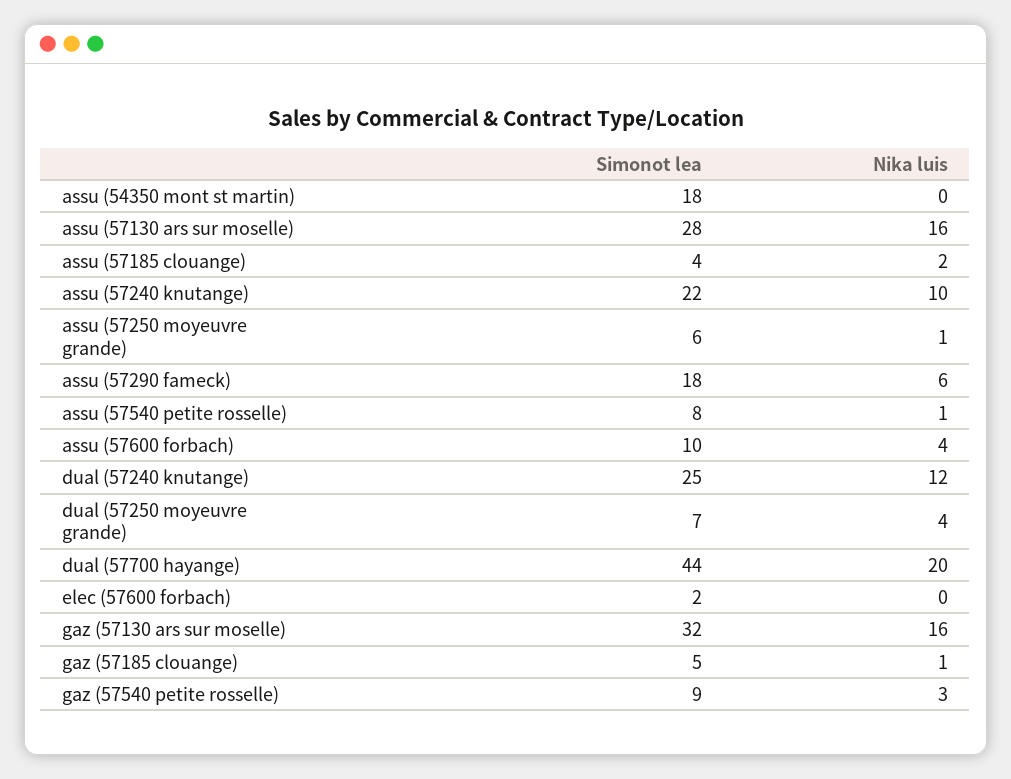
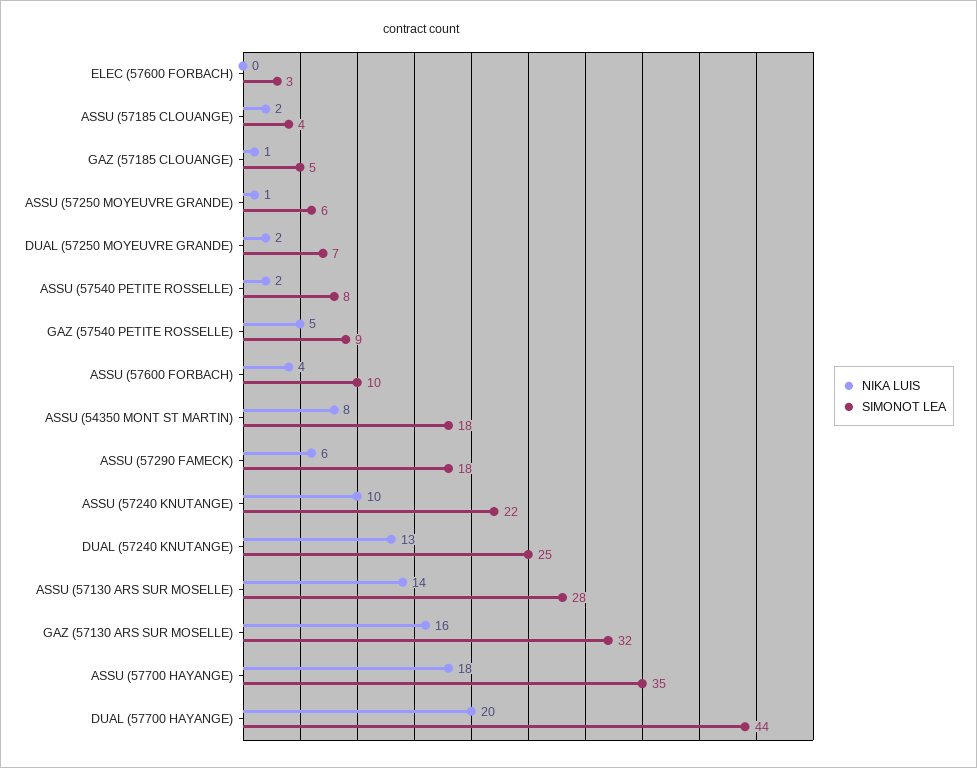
  {
    "Simonot lea": {
      "assu (54350 mont st martin)": 18,
      "assu (57130 ars sur moselle)": 28,
      "assu (57185 clouange)": 4,
      "assu (57240 knutange)": 22,
      "assu (57250 moyeuvre grande)": 6,
      "assu (57290 fameck)": 18,
      "assu (57540 petite rosselle)": 8,
      "assu (57600 forbach)": 10,
      "dual (57240 knutange)": 25,
      "dual (57250 moyeuvre grande)": 7,
      "dual (57700 hayange)": 44,
-     "elec (57600 forbach)": 2,
+     "elec (57600 forbach)": 3,
      "gaz (57130 ars sur moselle)": 32,
      "gaz (57185 clouange)": 5,
-     "gaz (57540 petite rosselle)": 9
+     "gaz (57540 petite rosselle)": 9,
+     "ASSU (57700 HAYANGE)": 35
    },
    "Nika luis": {
-     "assu (54350 mont st martin)": 0,
+     "assu (54350 mont st martin)": 8,
-     "assu (57130 ars sur moselle)": 16,
+     "assu (57130 ars sur moselle)": 14,
      "assu (57185 clouange)": 2,
      "assu (57240 knutange)": 10,
      "assu (57250 moyeuvre grande)": 1,
      "assu (57290 fameck)": 6,
-     "assu (57540 petite rosselle)": 1,
+     "assu (57540 petite rosselle)": 2,
      "assu (57600 forbach)": 4,
-     "dual (57240 knutange)": 12,
+     "dual (57240 knutange)": 13,
-     "dual (57250 moyeuvre grande)": 4,
+     "dual (57250 moyeuvre grande)": 2,
      "dual (57700 hayange)": 20,
      "elec (57600 forbach)": 0,
      "gaz (57130 ars sur moselle)": 16,
      "gaz (57185 clouange)": 1,
-     "gaz (57540 petite rosselle)": 3
+     "gaz (57540 petite rosselle)": 5,
+     "ASSU (57700 HAYANGE)": 18
    }
  }

